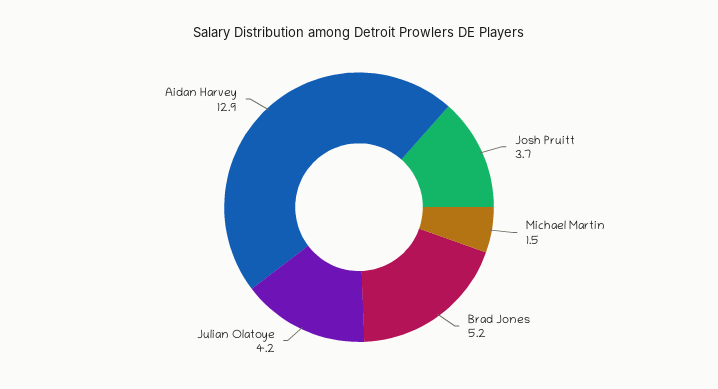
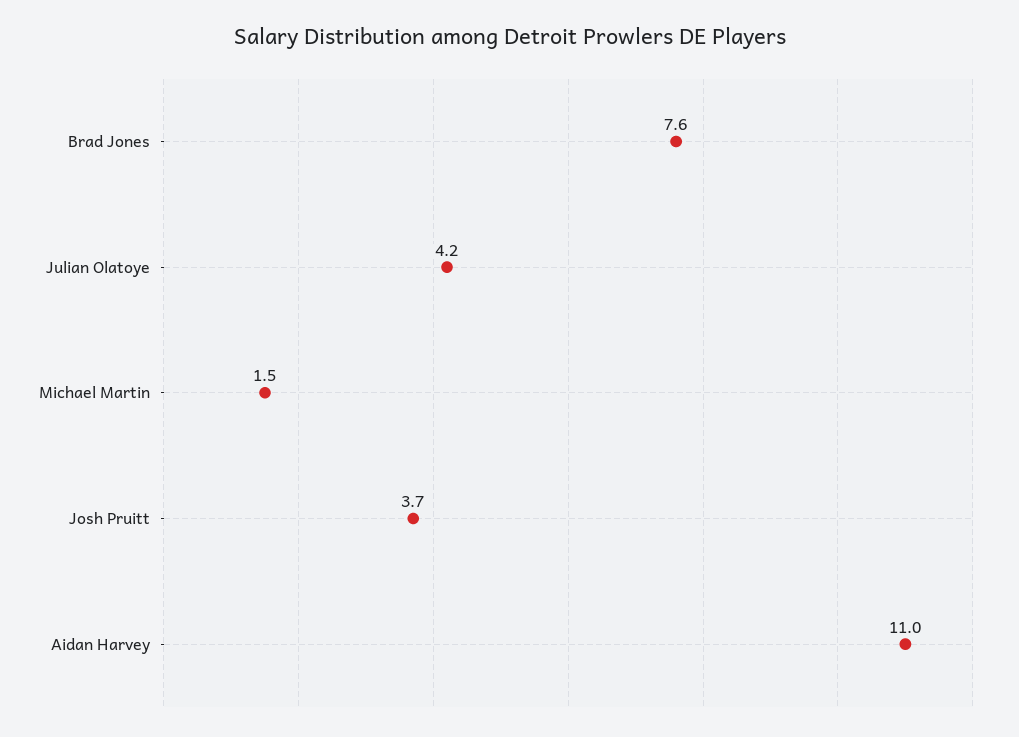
  {
    "Josh Pruitt": 3.7,
    "Michael Martin": 1.5,
-   "Brad Jones": 5.2,
+   "Brad Jones": 7.6,
    "Julian Olatoye": 4.2,
-   "Aidan Harvey": 12.9
+   "Aidan Harvey": 11
  }

